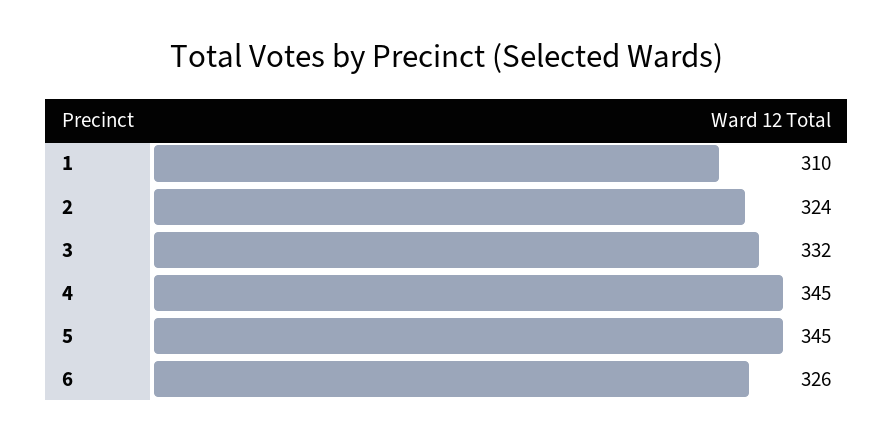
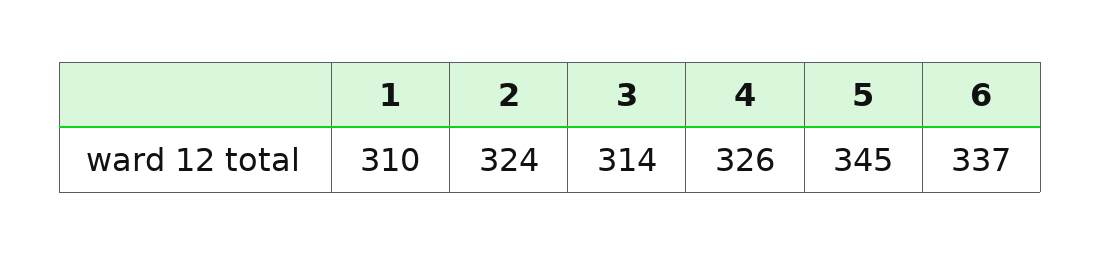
  {
    "1": 310,
    "2": 324,
-   "3": 332,
+   "3": 314,
-   "4": 345,
+   "4": 326,
    "5": 345,
-   "6": 326
+   "6": 337
  }

